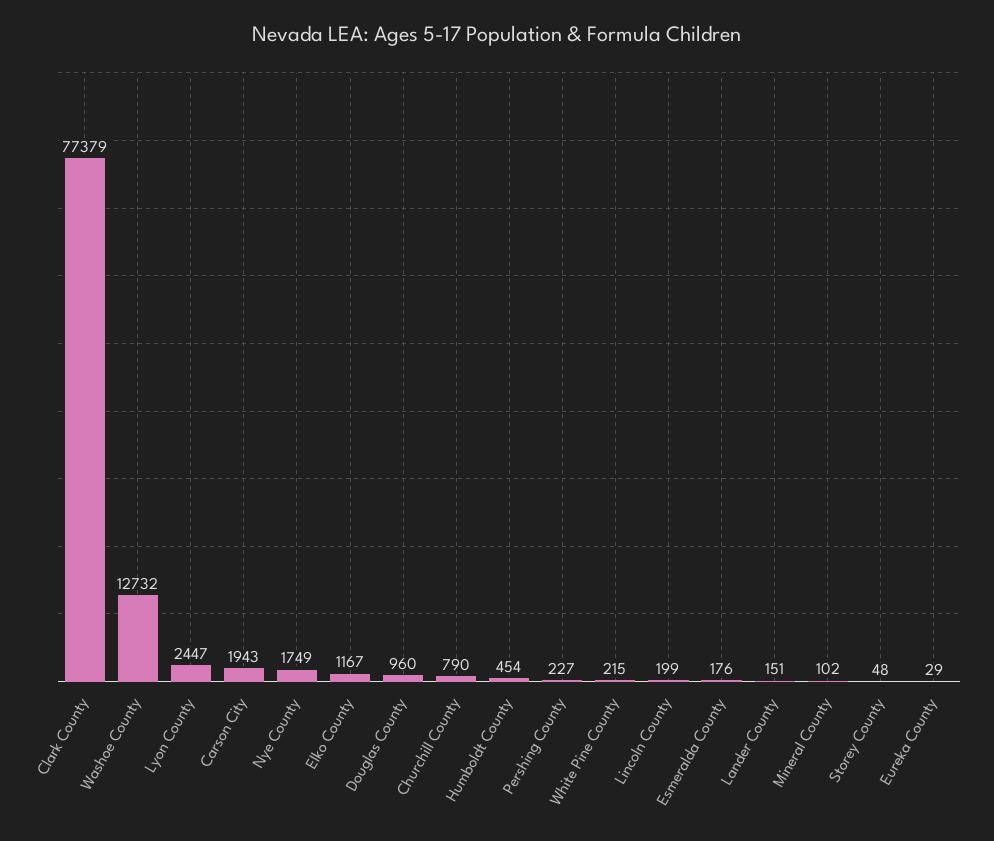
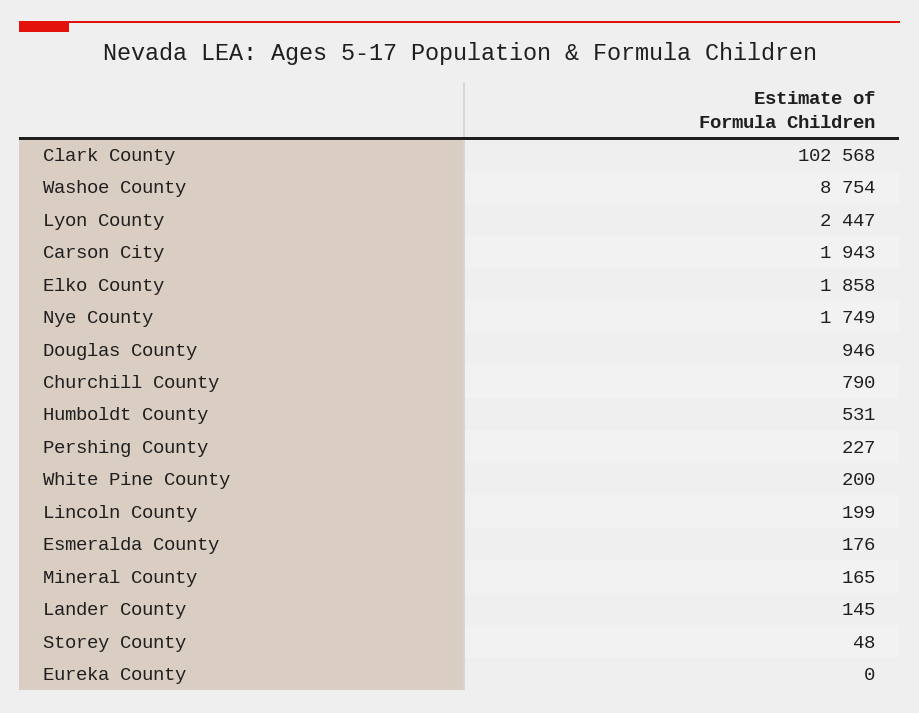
  {
-   "Clark County": 77379,
+   "Clark County": 102568,
-   "Washoe County": 12732,
+   "Washoe County": 8754,
    "Lyon County": 2447,
    "Carson City": 1943,
    "Nye County": 1749,
-   "Elko County": 1167,
+   "Elko County": 1858,
-   "Douglas County": 960,
+   "Douglas County": 946,
    "Churchill County": 790,
-   "Humboldt County": 454,
+   "Humboldt County": 531,
    "Pershing County": 227,
-   "White Pine County": 215,
+   "White Pine County": 200,
    "Lincoln County": 199,
    "Esmeralda County": 176,
-   "Lander County": 151,
+   "Lander County": 145,
-   "Mineral County": 102,
+   "Mineral County": 165,
    "Storey County": 48,
-   "Eureka County": 29
+   "Eureka County": 0
  }

